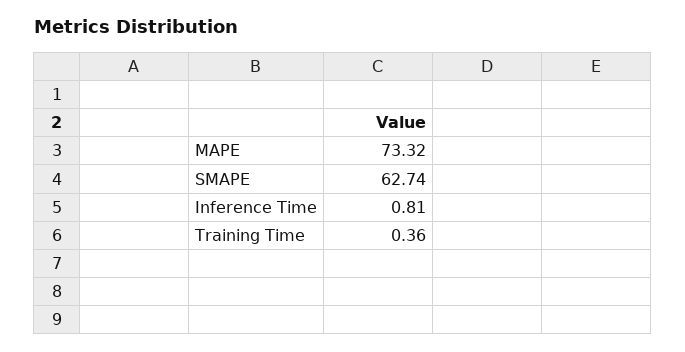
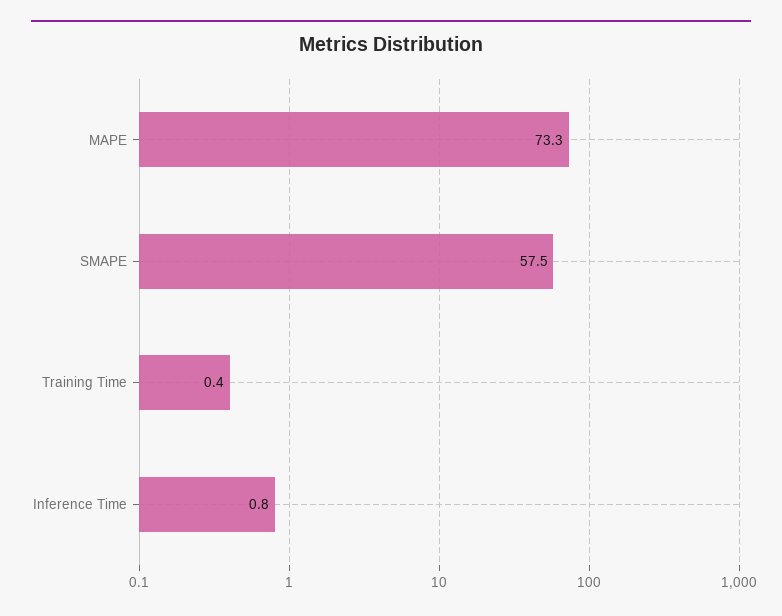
  {
    "MAPE": 73.32,
-   "SMAPE": 62.74,
+   "SMAPE": 57.5,
    "Inference Time": 0.81,
    "Training Time": 0.36
  }

